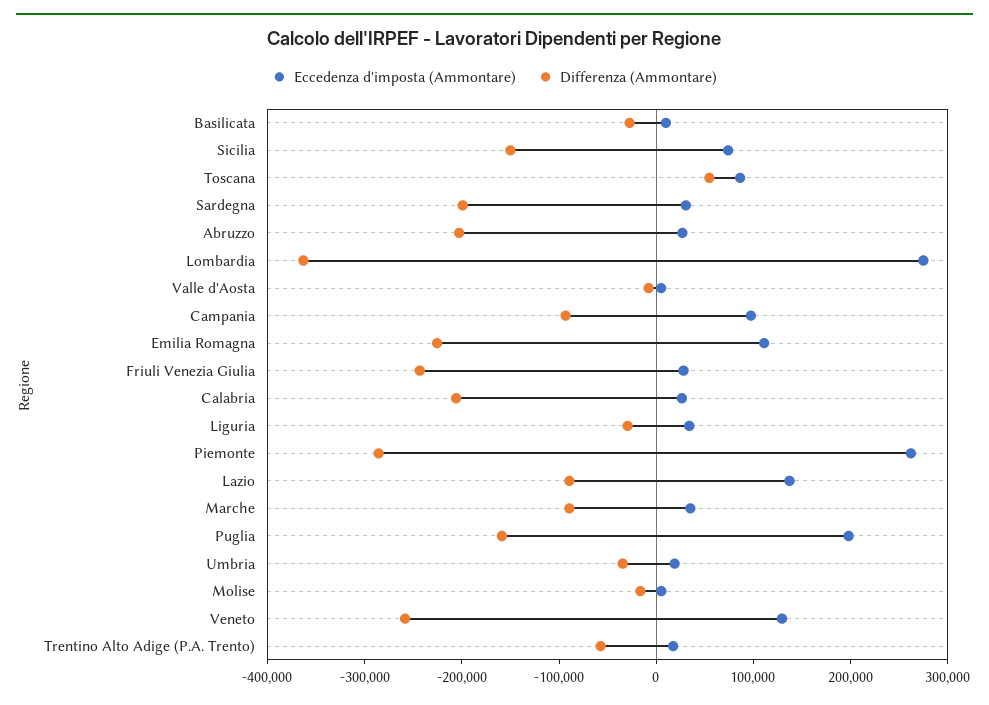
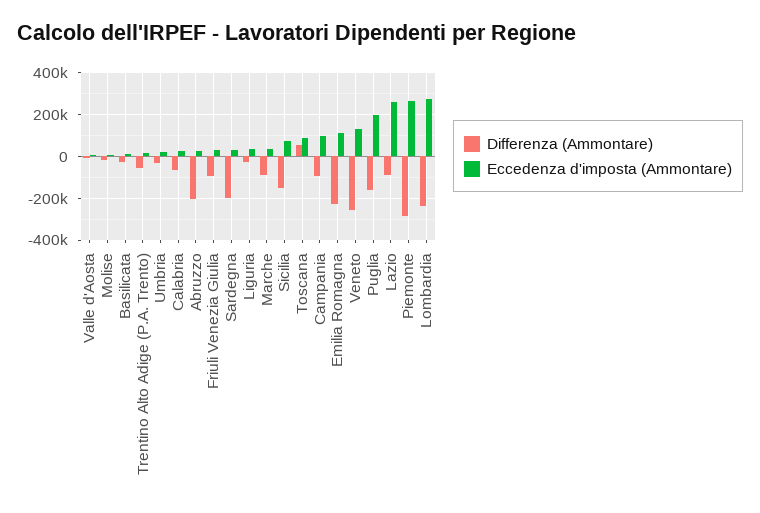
  {
    "Eccedenza d'imposta (Ammontare)": {
      "Basilicata": 20000,
      "Sicilia": 80000,
      "Toscana": 80000,
      "Sardegna": 40000,
      "Abruzzo": 20000,
      "Lombardia": 280000,
      "Valle d'Aosta": 0,
      "Campania": 100000,
      "Emilia Romagna": 120000,
      "Friuli Venezia Giulia": 20000,
      "Calabria": 20000,
      "Liguria": 40000,
      "Piemonte": 260000,
-     "Lazio": 140000,
+     "Lazio": 250000,
      "Marche": 40000,
      "Puglia": 200000,
      "Umbria": 20000,
      "Molise": 0,
      "Veneto": 120000,
      "Trentino Alto Adige (P.A. Trento)": 20000
    },
    "Differenza (Ammontare)": {
      "Basilicata": -20000,
      "Sicilia": -160000,
      "Toscana": 60000,
      "Sardegna": -200000,
      "Abruzzo": -200000,
-     "Lombardia": -360000,
+     "Lombardia": -250000,
      "Valle d'Aosta": 0,
      "Campania": -100000,
      "Emilia Romagna": -220000,
-     "Friuli Venezia Giulia": -240000,
+     "Friuli Venezia Giulia": -100000,
-     "Calabria": -200000,
+     "Calabria": -50000,
      "Liguria": -20000,
      "Piemonte": -280000,
      "Lazio": -80000,
      "Marche": -80000,
      "Puglia": -160000,
      "Umbria": -40000,
      "Molise": -20000,
      "Veneto": -260000,
      "Trentino Alto Adige (P.A. Trento)": -60000
    }
  }

